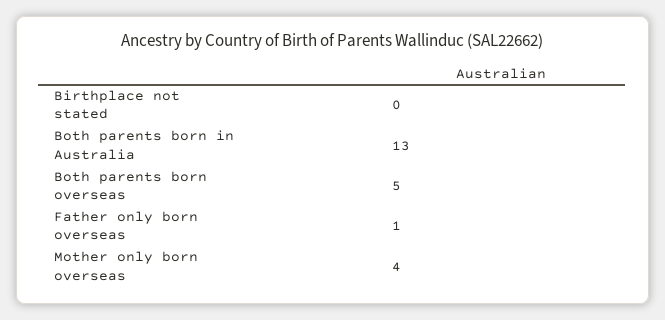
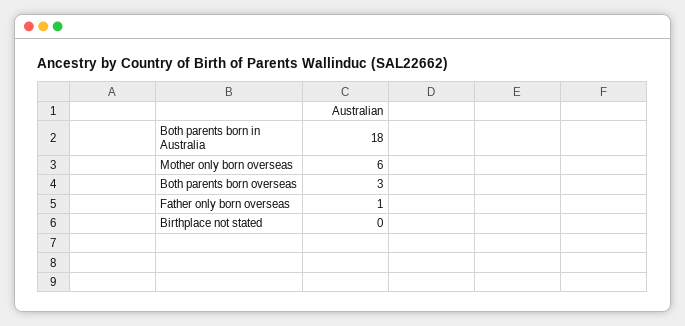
  {
    "Birthplace not stated": 0,
-   "Both parents born in Australia": 13,
+   "Both parents born in Australia": 18,
-   "Both parents born overseas": 5,
+   "Both parents born overseas": 3,
    "Father only born overseas": 1,
-   "Mother only born overseas": 4
+   "Mother only born overseas": 6
  }

